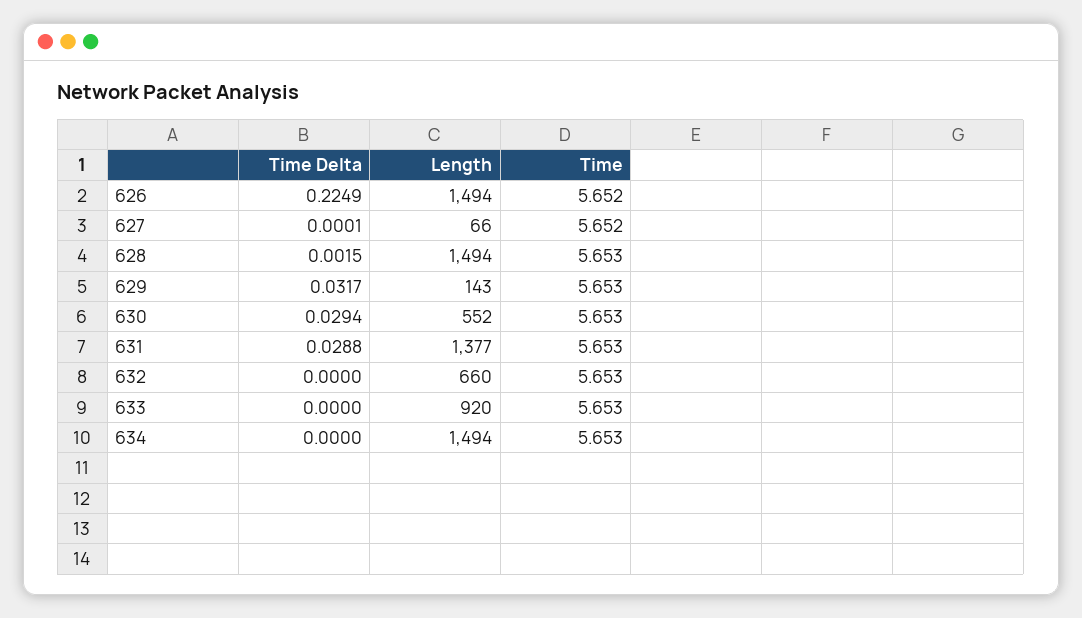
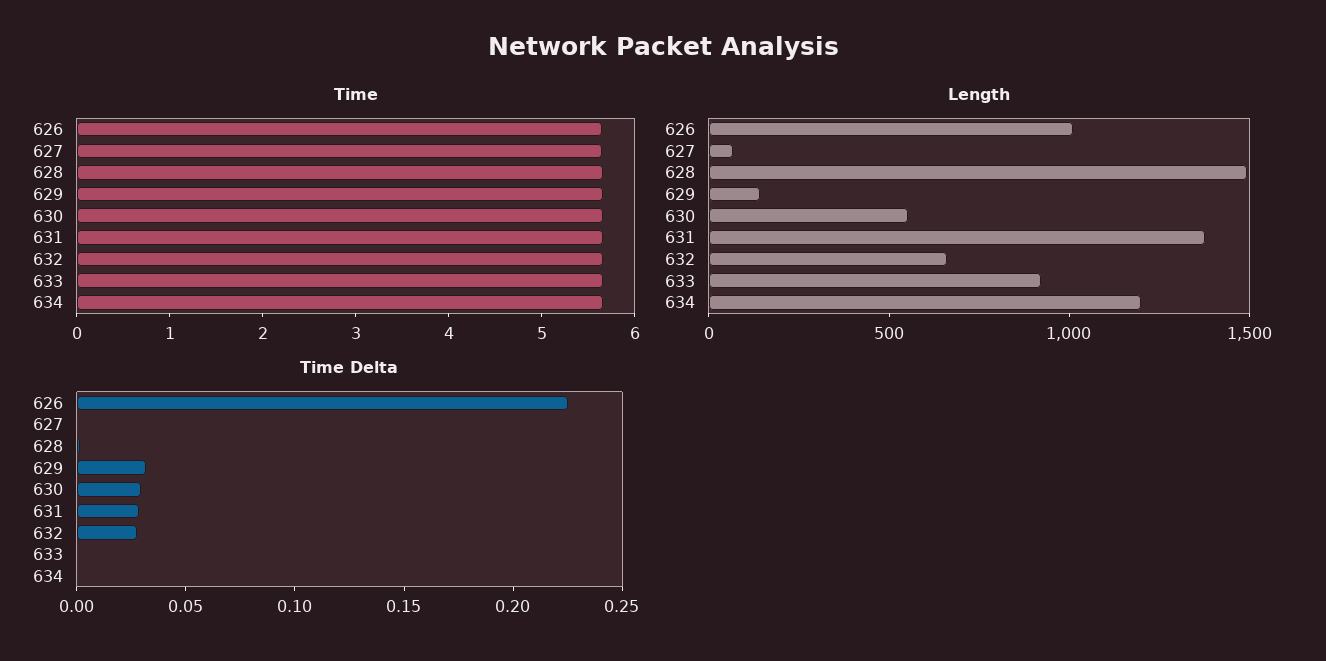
  {
    "Time Delta": {
      "626": 0.2249,
      "627": 0.0001,
      "628": 0.0015,
      "629": 0.0317,
      "630": 0.0294,
      "631": 0.0288,
-     "632": 0,
+     "632": 0.03,
      "633": 0,
      "634": 0
    },
    "Length": {
-     "626": 1494,
+     "626": 1000,
      "627": 66,
      "628": 1494,
      "629": 143,
      "630": 552,
      "631": 1377,
      "632": 660,
      "633": 920,
-     "634": 1494
+     "634": 1200
    },
    "Time": {
      "626": 5.652,
      "627": 5.652,
      "628": 5.653,
      "629": 5.653,
      "630": 5.653,
      "631": 5.653,
      "632": 5.653,
      "633": 5.653,
      "634": 5.653
    }
  }

